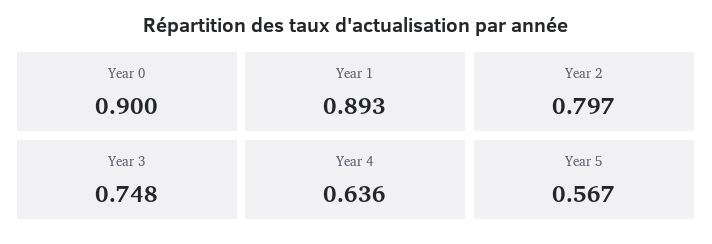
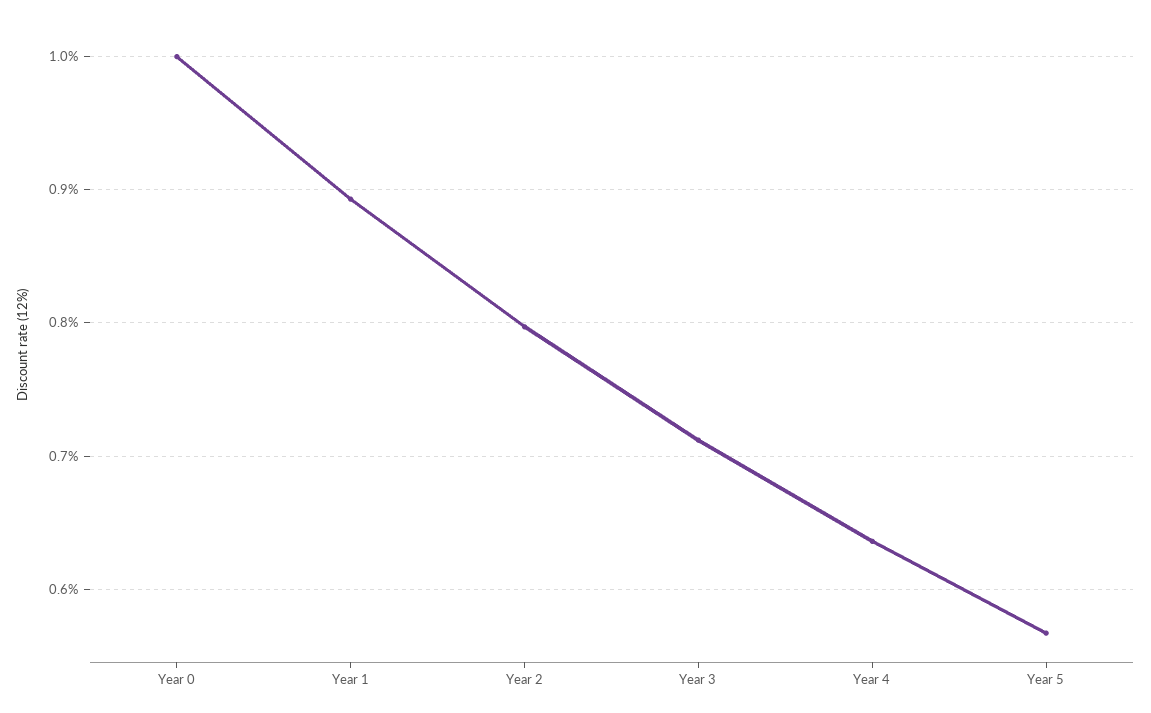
  {
-   "Year 0": 0.9,
+   "Year 0": 1,
    "Year 1": 0.893,
    "Year 2": 0.797,
-   "Year 3": 0.748,
+   "Year 3": 0.71,
    "Year 4": 0.636,
    "Year 5": 0.567
  }

